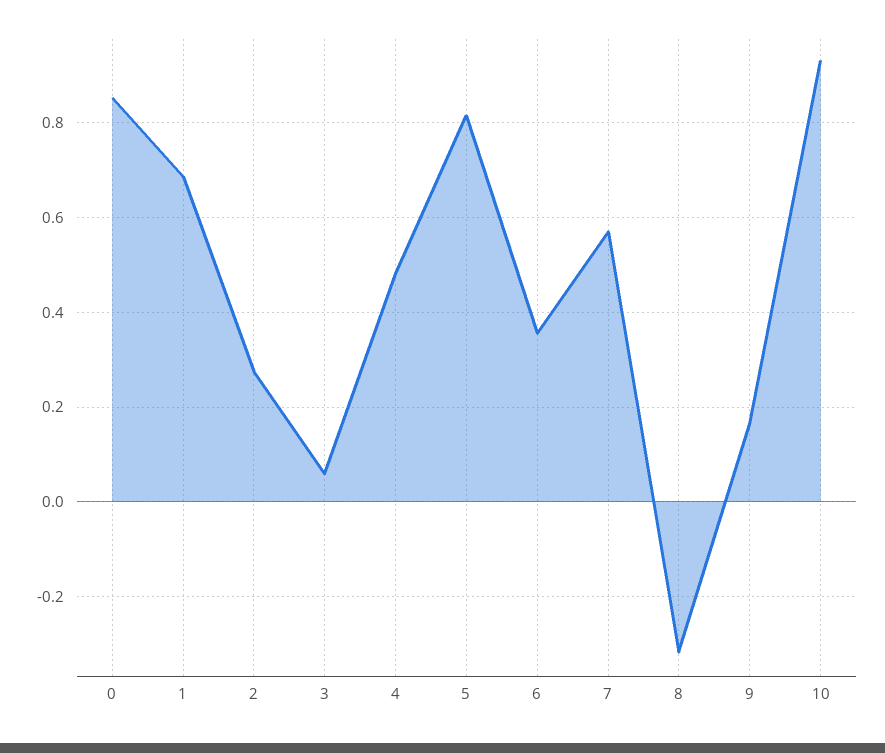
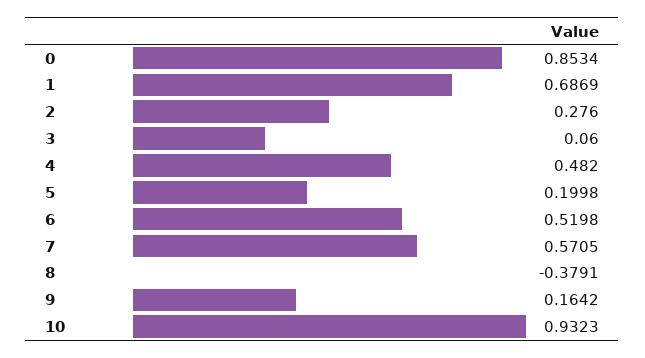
  {
    "0": 0.8534,
    "1": 0.6869,
    "2": 0.276,
    "3": 0.06,
    "4": 0.482,
-   "5": 0.82,
+   "5": 0.1998,
-   "6": 0.36,
+   "6": 0.5198,
    "7": 0.5705,
-   "8": -0.32,
+   "8": -0.3791,
    "9": 0.1642,
    "10": 0.9323
  }

